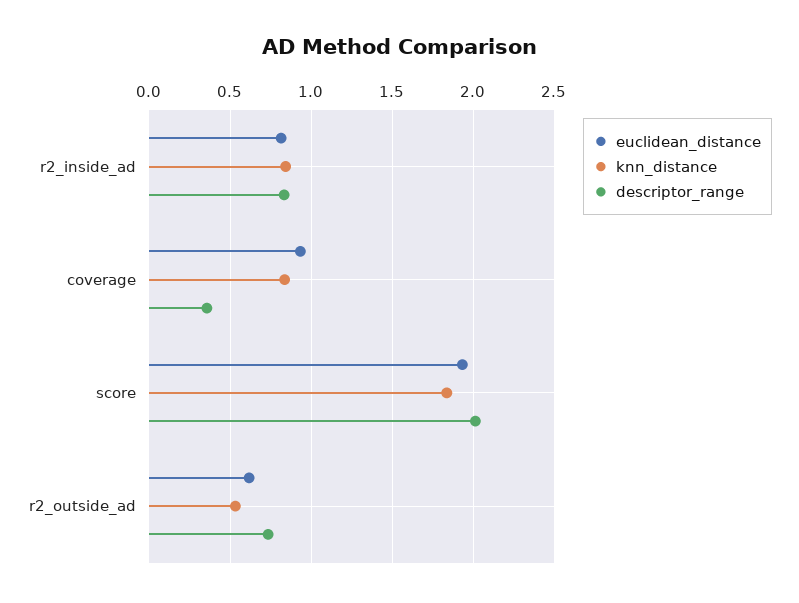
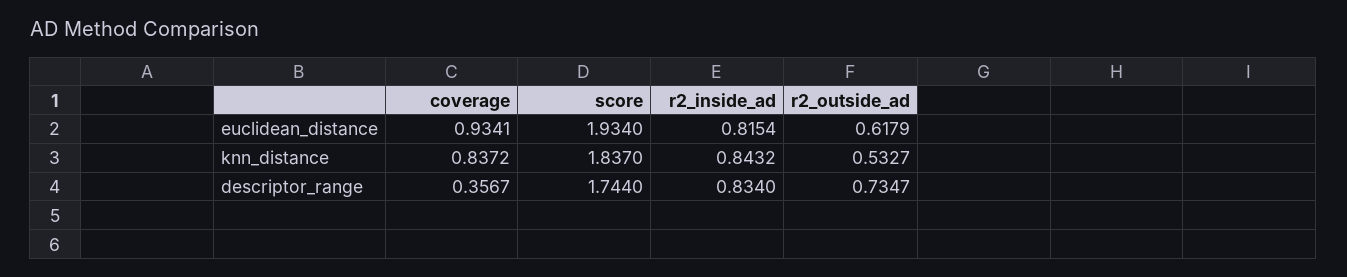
  {
    "euclidean_distance": {
      "r2_inside_ad": 0.8154,
      "coverage": 0.9341,
      "score": 1.934,
      "r2_outside_ad": 0.6179
    },
    "knn_distance": {
      "r2_inside_ad": 0.8432,
      "coverage": 0.8372,
      "score": 1.837,
      "r2_outside_ad": 0.5327
    },
    "descriptor_range": {
      "r2_inside_ad": 0.834,
      "coverage": 0.3567,
-     "score": 2,
+     "score": 1.744,
      "r2_outside_ad": 0.7347
    }
  }

